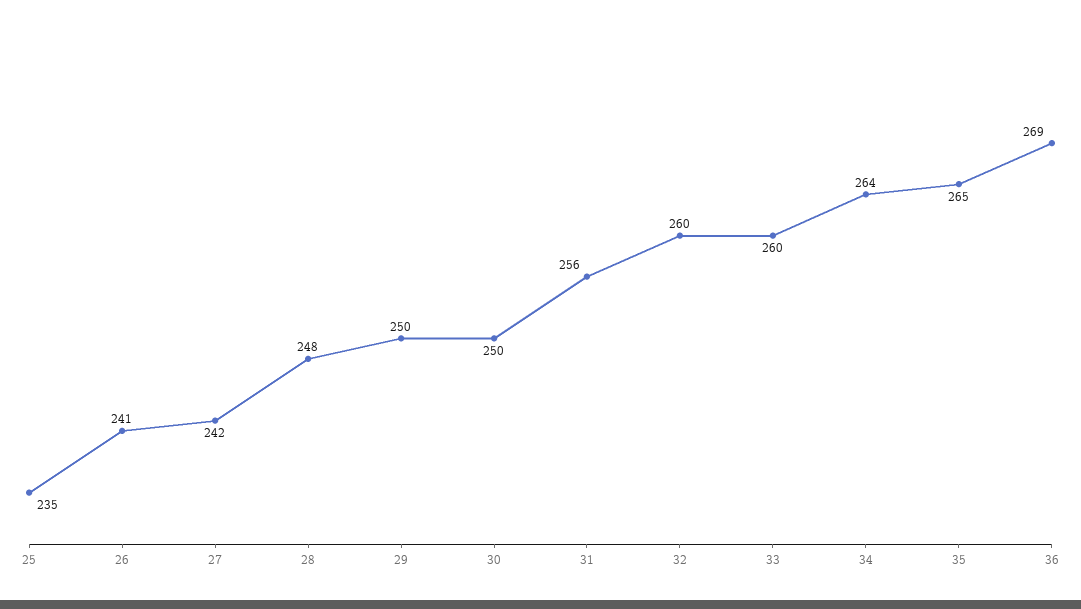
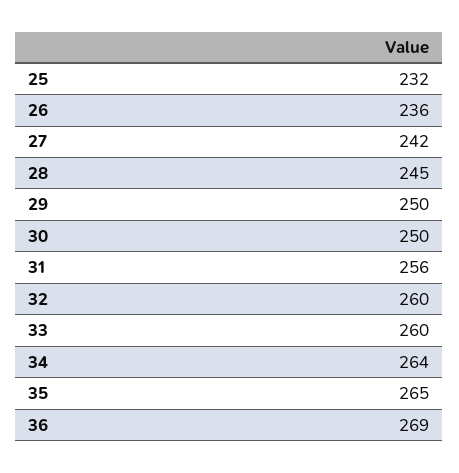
  {
-   "25": 235,
+   "25": 232,
-   "26": 241,
+   "26": 236,
    "27": 242,
-   "28": 248,
+   "28": 245,
    "29": 250,
    "30": 250,
    "31": 256,
    "32": 260,
    "33": 260,
    "34": 264,
    "35": 265,
    "36": 269
  }

